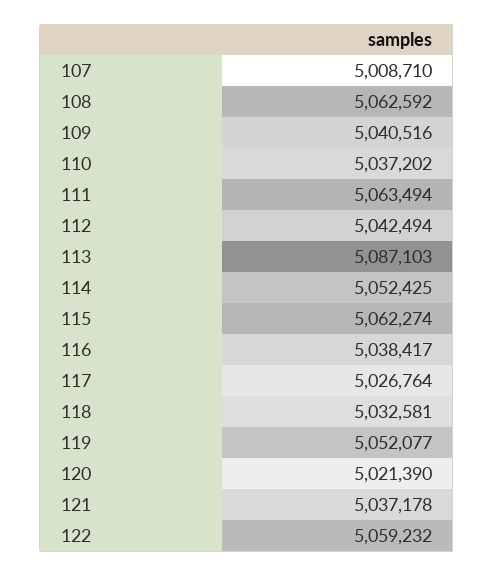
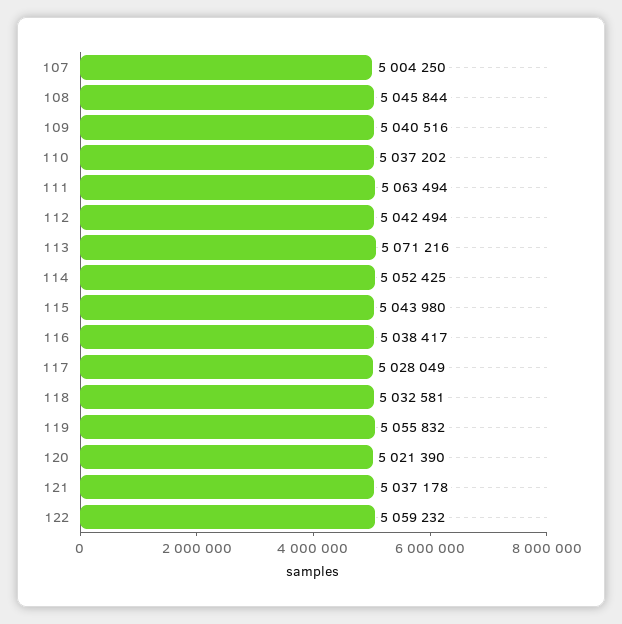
  {
-   "107": 5008710,
+   "107": 5004250,
-   "108": 5062592,
+   "108": 5045844,
    "109": 5040516,
    "110": 5037202,
    "111": 5063494,
    "112": 5042494,
-   "113": 5087103,
+   "113": 5071216,
    "114": 5052425,
-   "115": 5062274,
+   "115": 5043980,
    "116": 5038417,
-   "117": 5026764,
+   "117": 5028049,
    "118": 5032581,
-   "119": 5052077,
+   "119": 5055832,
    "120": 5021390,
    "121": 5037178,
    "122": 5059232
  }

